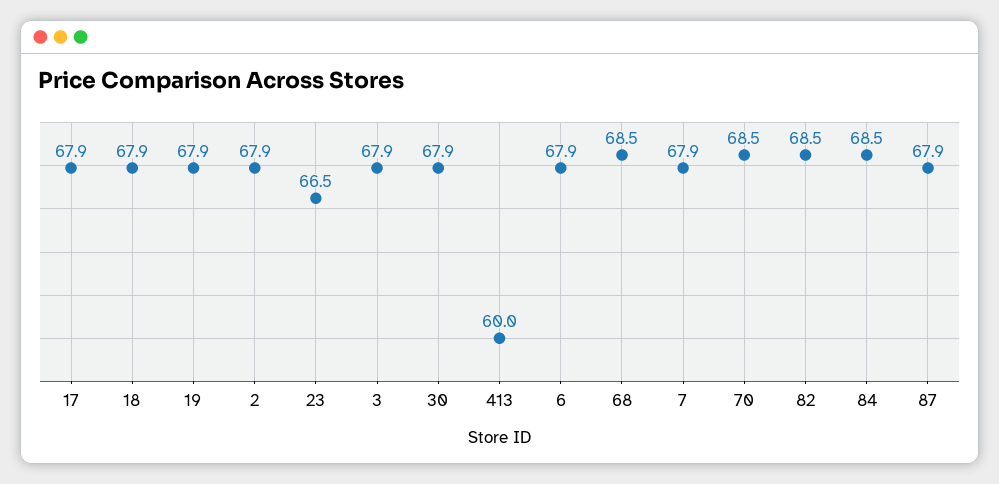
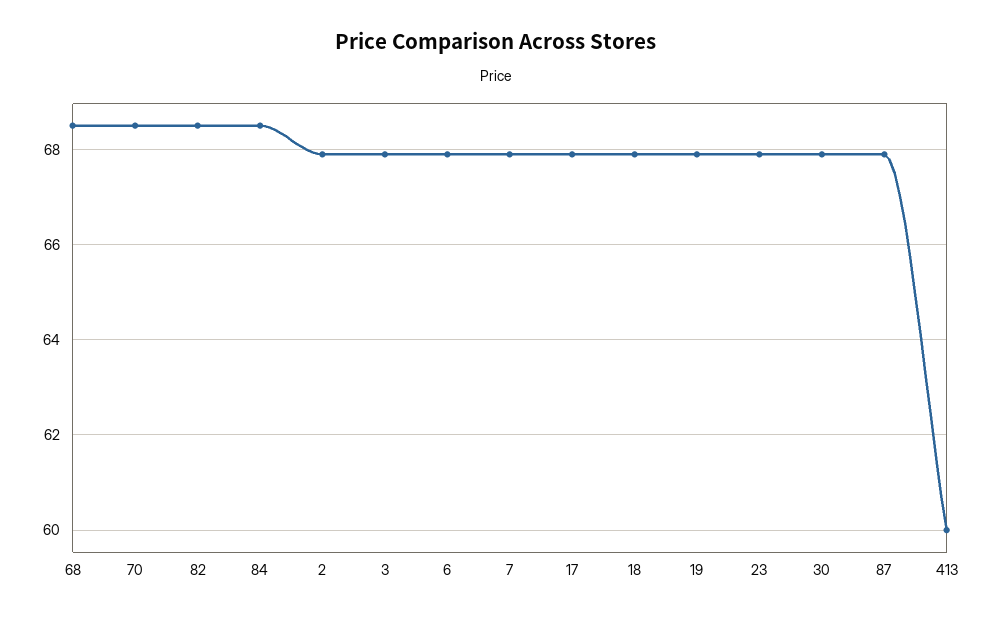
  {
    "17": 67.9,
    "18": 67.9,
    "19": 67.9,
    "2": 67.9,
-   "23": 66.5,
+   "23": 68,
    "3": 67.9,
    "30": 67.9,
    "413": 60,
    "6": 67.9,
    "68": 68.5,
    "7": 67.9,
    "70": 68.5,
    "82": 68.5,
    "84": 68.5,
    "87": 67.9
  }

